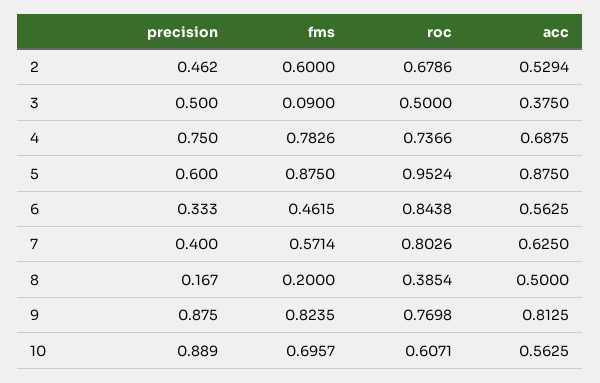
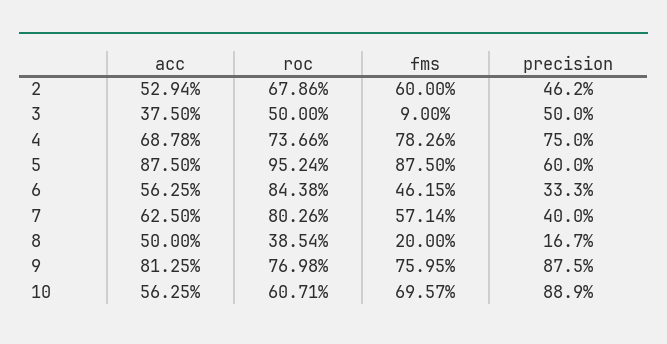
  {
    "precision": {
      "2": 0.462,
      "3": 0.5,
      "4": 0.75,
      "5": 0.6,
      "6": 0.333,
      "7": 0.4,
      "8": 0.167,
      "9": 0.875,
      "10": 0.889
    },
    "fms": {
      "2": 0.6,
      "3": 0.09,
      "4": 0.7826,
      "5": 0.875,
      "6": 0.4615,
      "7": 0.5714,
      "8": 0.2,
-     "9": 0.8235,
+     "9": 0.7595,
      "10": 0.6957
    },
    "roc": {
      "2": 0.6786,
      "3": 0.5,
      "4": 0.7366,
      "5": 0.9524,
      "6": 0.8438,
      "7": 0.8026,
      "8": 0.3854,
      "9": 0.7698,
      "10": 0.6071
    },
    "acc": {
      "2": 0.5294,
      "3": 0.375,
-     "4": 0.6875,
+     "4": 0.6878,
      "5": 0.875,
      "6": 0.5625,
      "7": 0.625,
      "8": 0.5,
      "9": 0.8125,
      "10": 0.5625
    }
  }

